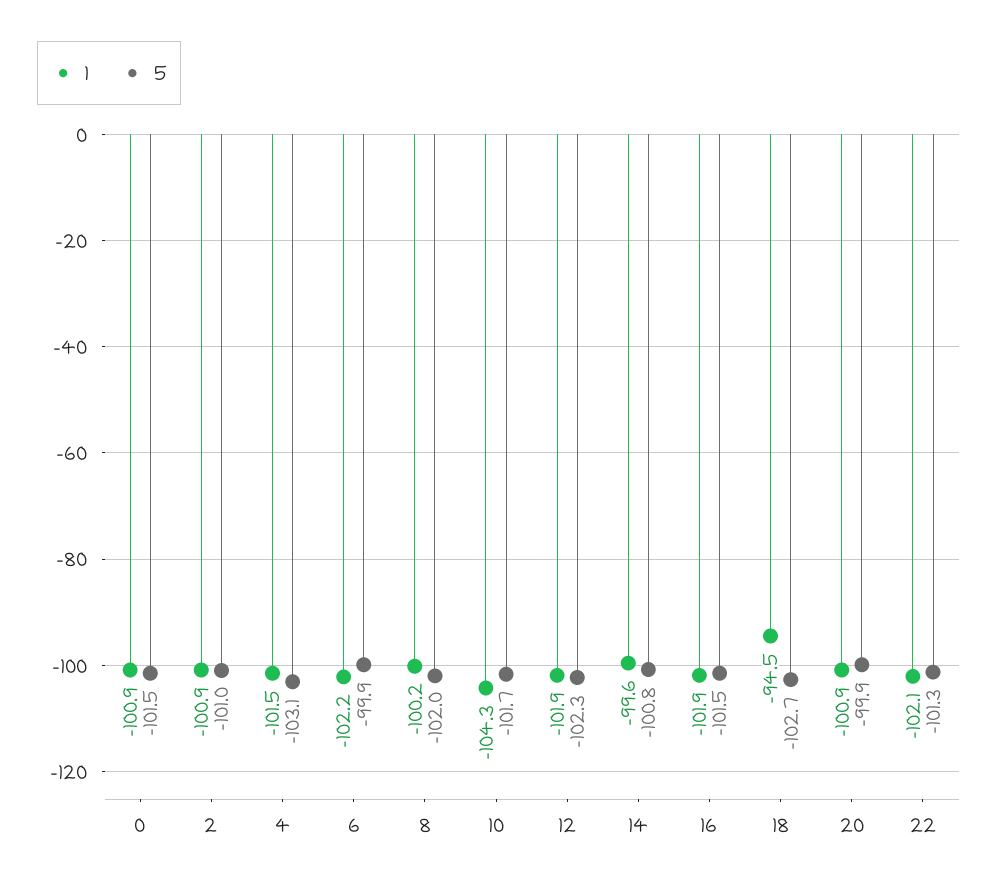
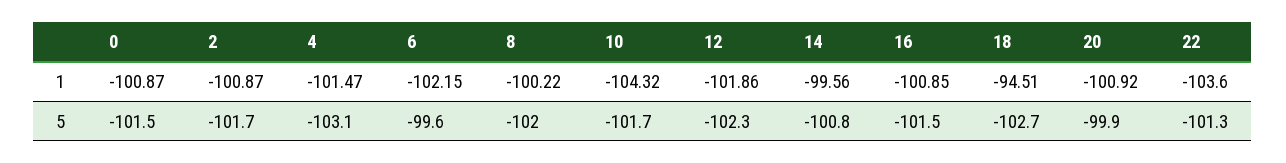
  {
    "1": {
      "0": -100.87,
      "2": -100.87,
      "4": -101.47,
      "6": -102.15,
      "8": -100.22,
      "10": -104.32,
      "12": -101.86,
      "14": -99.56,
-     "16": -101.9,
+     "16": -100.85,
      "18": -94.51,
      "20": -100.92,
-     "22": -102.1
+     "22": -103.6
    },
    "5": {
      "0": -101.5,
-     "2": -101,
+     "2": -101.7,
      "4": -103.1,
-     "6": -99.9,
+     "6": -99.6,
      "8": -102,
      "10": -101.7,
      "12": -102.3,
      "14": -100.8,
      "16": -101.5,
      "18": -102.7,
      "20": -99.9,
      "22": -101.3
    }
  }

